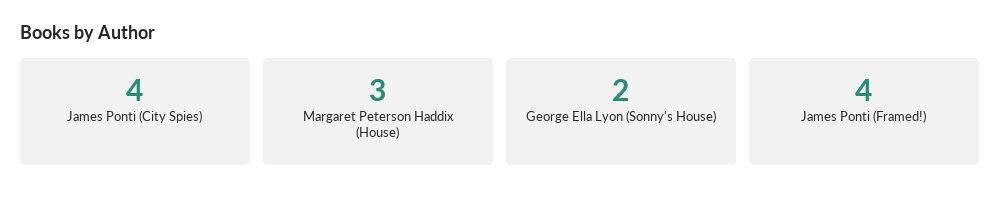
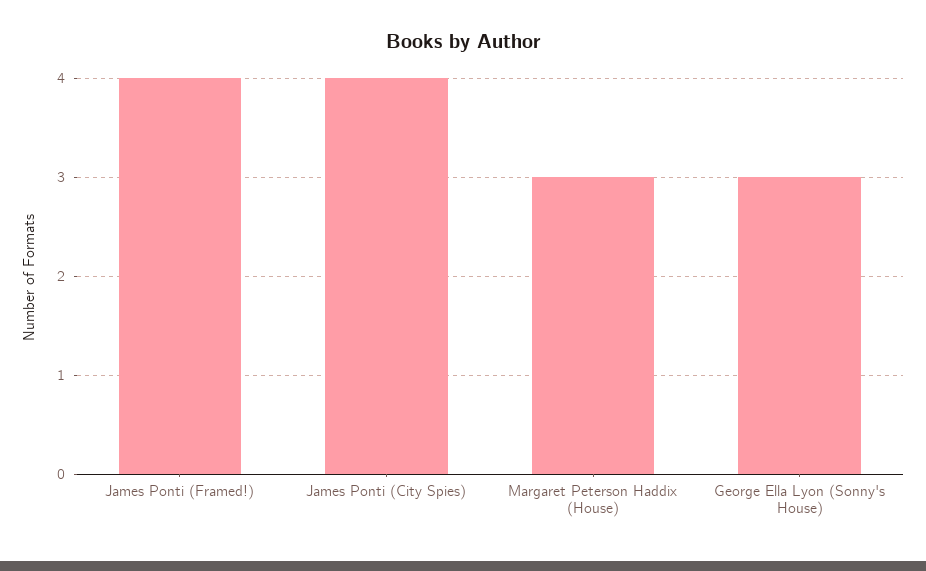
  {
    "James Ponti (City Spies)": 4,
    "Margaret Peterson Haddix (House)": 3,
-   "George Ella Lyon (Sonny's House)": 2,
+   "George Ella Lyon (Sonny's House)": 3,
    "James Ponti (Framed!)": 4
  }

